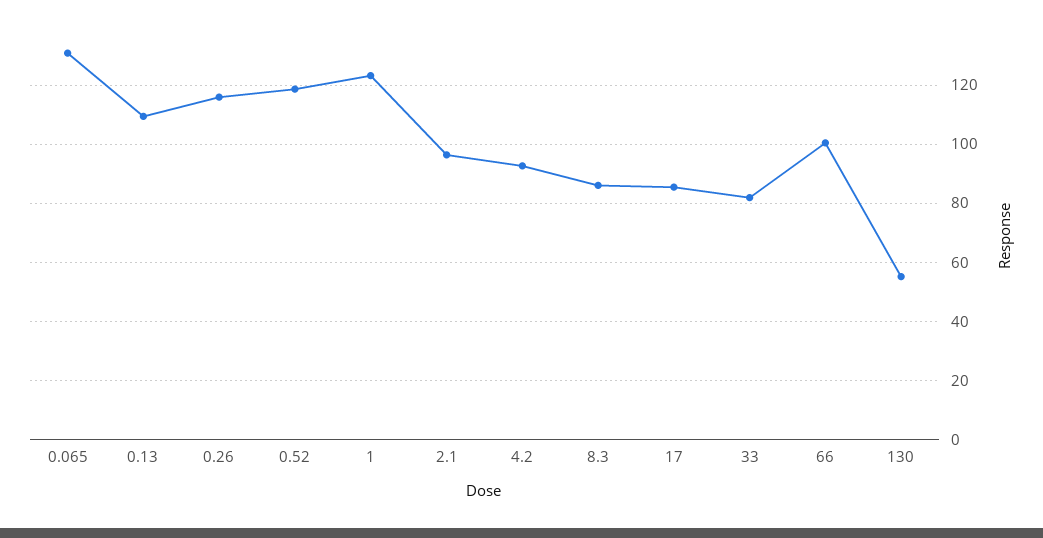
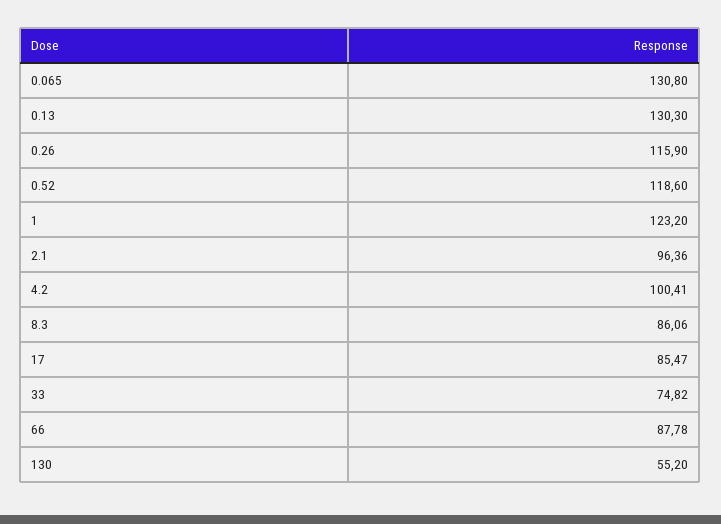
  {
    "0.065": 130.8,
-   "0.13": 110,
+   "0.13": 130.3,
    "0.26": 115.9,
    "0.52": 118.6,
    "1": 123.2,
    "2.1": 96.36,
-   "4.2": 92.5,
+   "4.2": 100.41,
    "8.3": 86.06,
    "17": 85.47,
-   "33": 82.5,
+   "33": 74.82,
-   "66": 100,
+   "66": 87.78,
    "130": 55.2
  }

